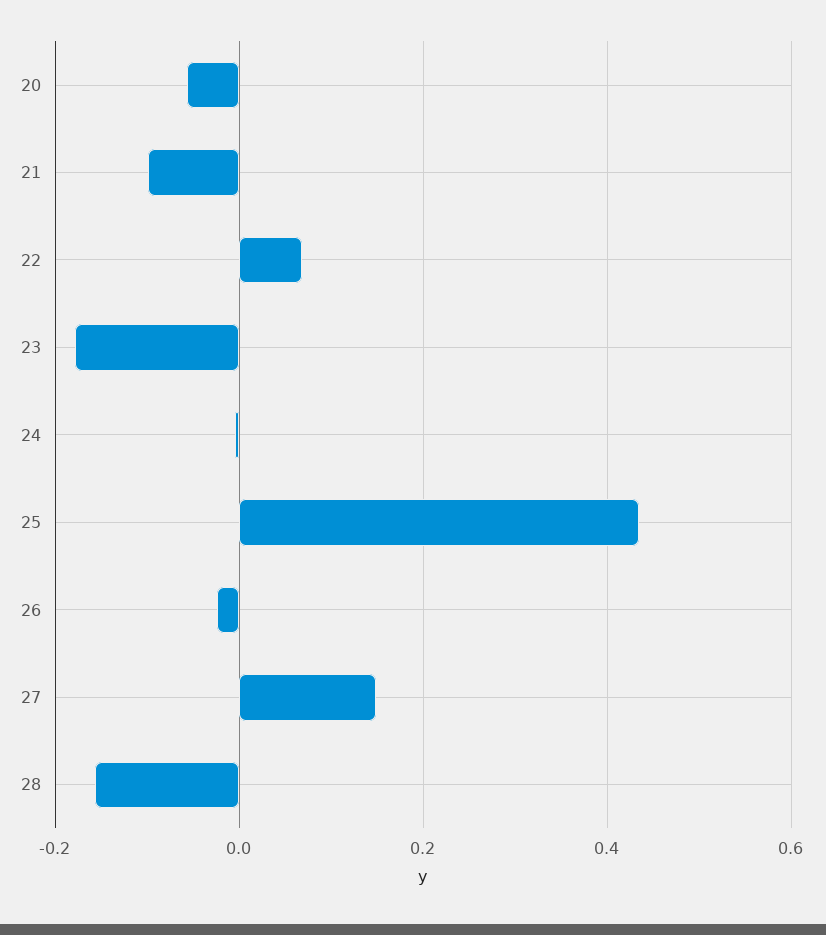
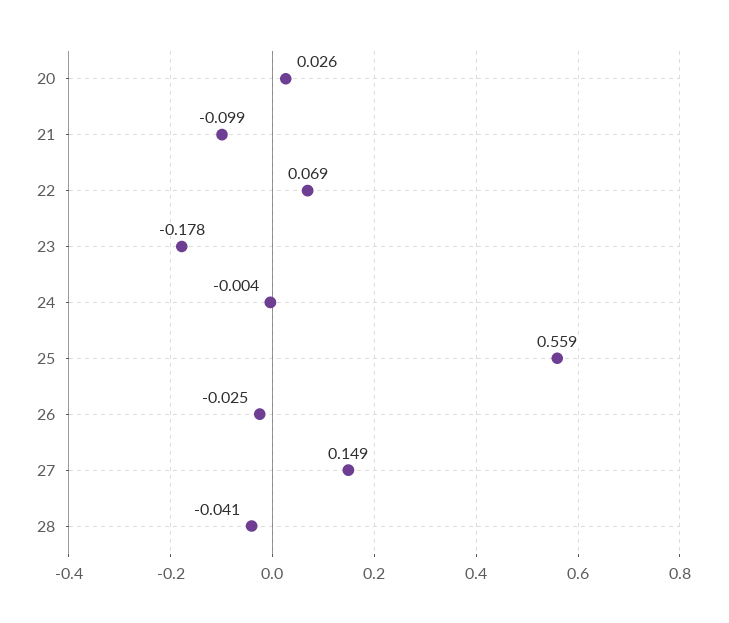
  {
-   "20": -0.06,
+   "20": 0.026,
    "21": -0.099,
    "22": 0.069,
    "23": -0.178,
    "24": -0.004,
-   "25": 0.44,
+   "25": 0.559,
    "26": -0.025,
    "27": 0.149,
-   "28": -0.16
+   "28": -0.041
  }

